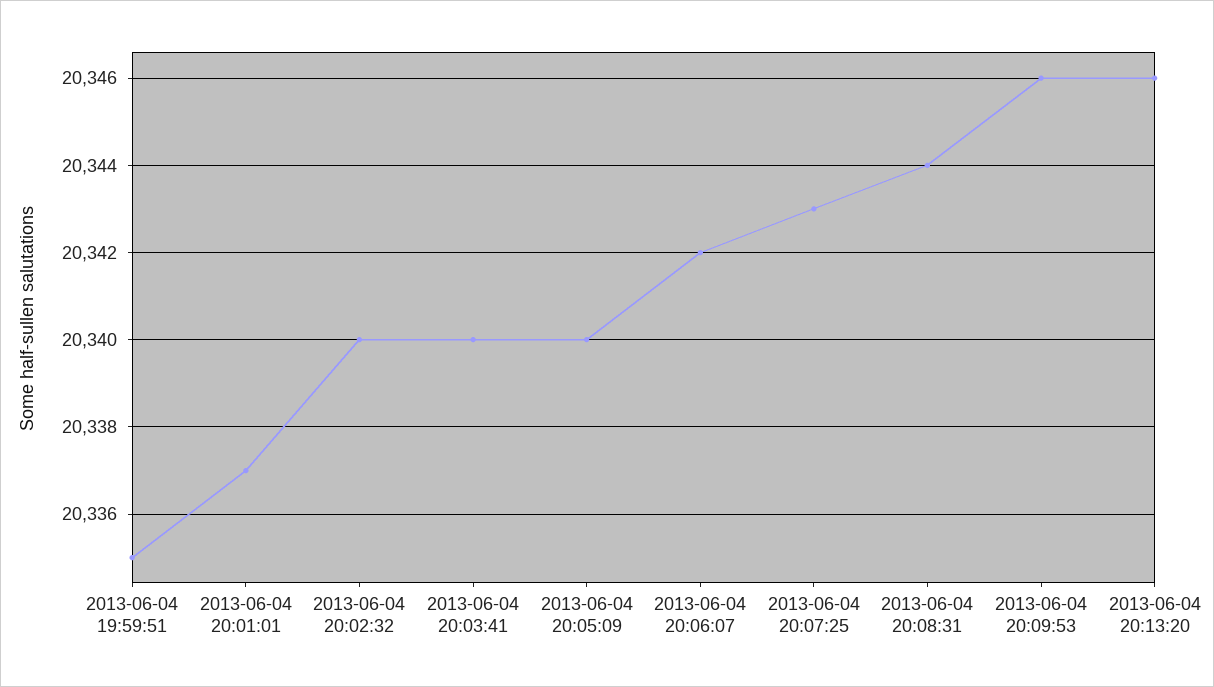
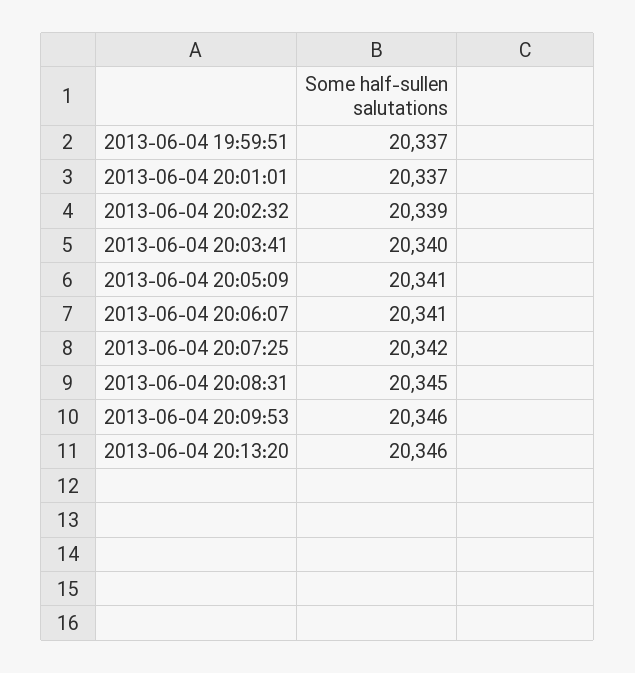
  {
-   "2013-06-04 19:59:51": 20335,
+   "2013-06-04 19:59:51": 20337,
    "2013-06-04 20:01:01": 20337,
-   "2013-06-04 20:02:32": 20340,
+   "2013-06-04 20:02:32": 20339,
    "2013-06-04 20:03:41": 20340,
-   "2013-06-04 20:05:09": 20340,
+   "2013-06-04 20:05:09": 20341,
-   "2013-06-04 20:06:07": 20342,
+   "2013-06-04 20:06:07": 20341,
-   "2013-06-04 20:07:25": 20343,
+   "2013-06-04 20:07:25": 20342,
-   "2013-06-04 20:08:31": 20344,
+   "2013-06-04 20:08:31": 20345,
    "2013-06-04 20:09:53": 20346,
    "2013-06-04 20:13:20": 20346
  }

